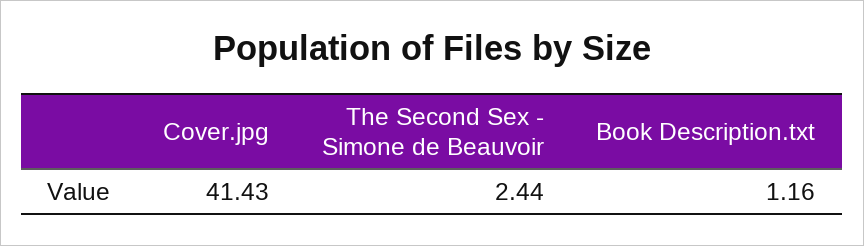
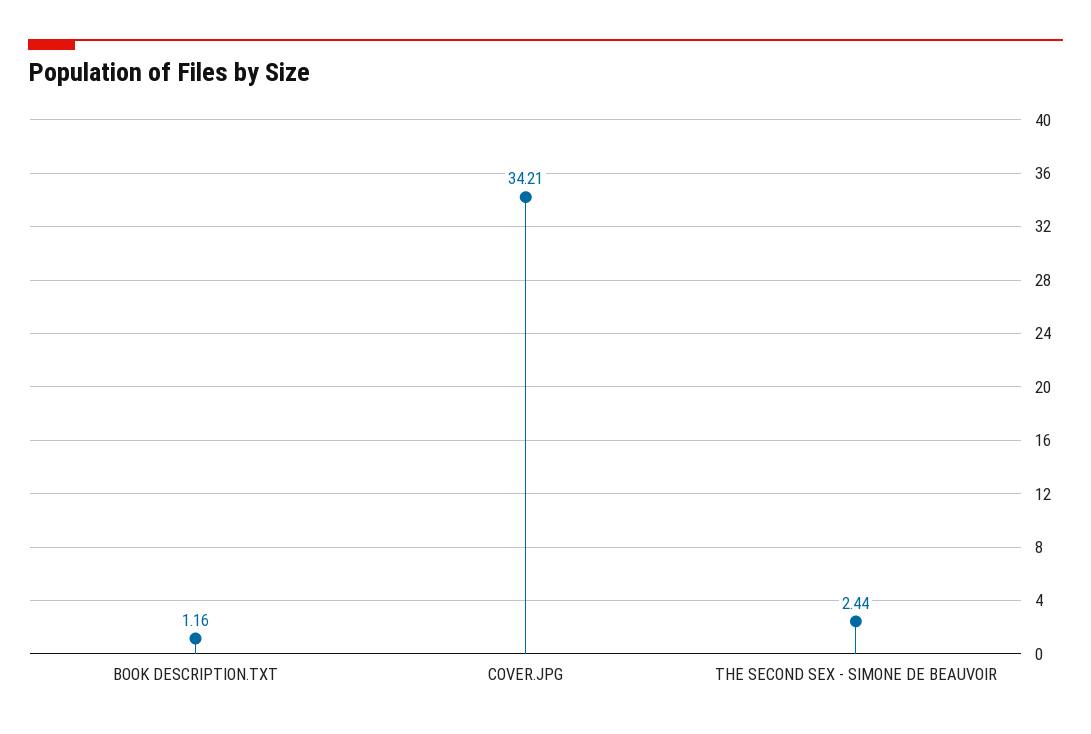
  {
-   "Cover.jpg": 41.43,
+   "Cover.jpg": 34.21,
    "The Second Sex - Simone de Beauvoir": 2.44,
    "Book Description.txt": 1.16
  }

